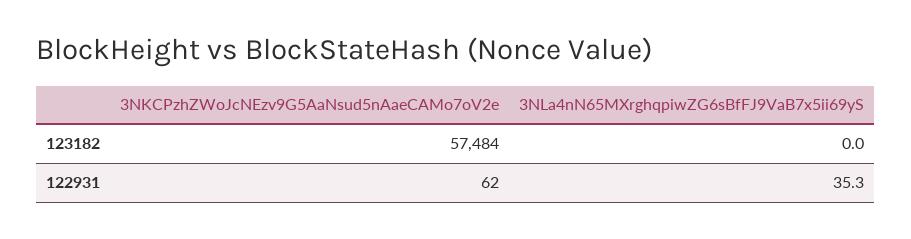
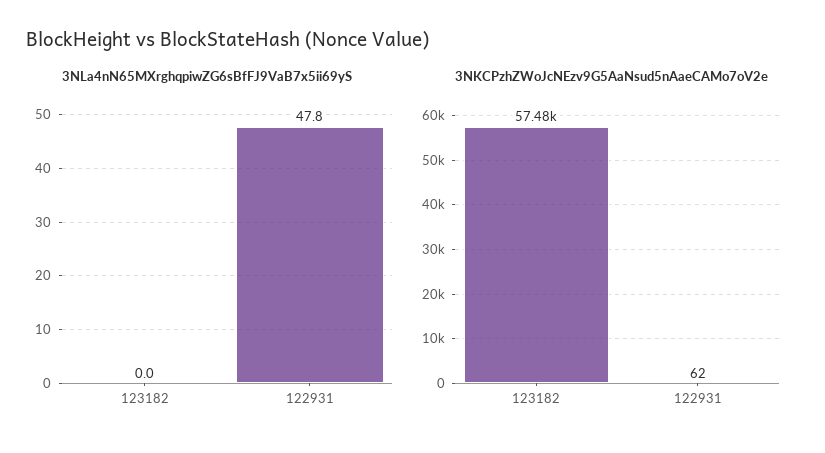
  {
    "3NKCPzhZWoJcNEzv9G5AaNsud5nAaeCAMo7oV2e": {
      "123182": 57484,
      "122931": 62
    },
    "3NLa4nN65MXrghqpiwZG6sBfFJ9VaB7x5ii69yS": {
      "123182": 0,
-     "122931": 35.3
+     "122931": 47.8
    }
  }

